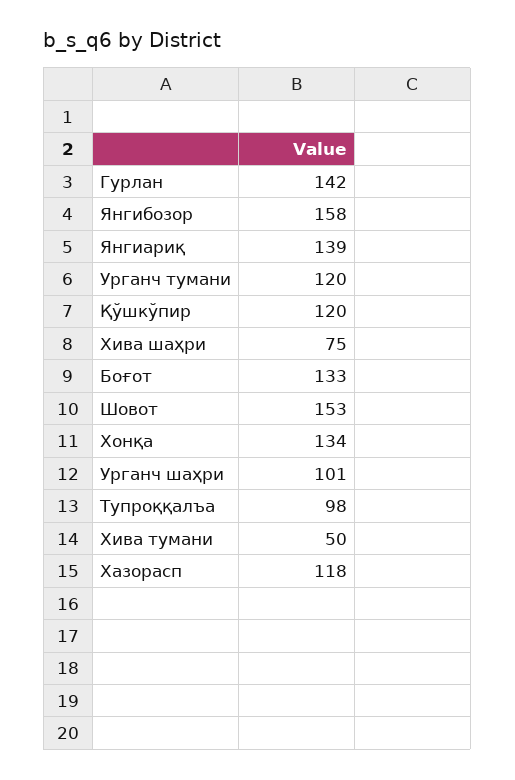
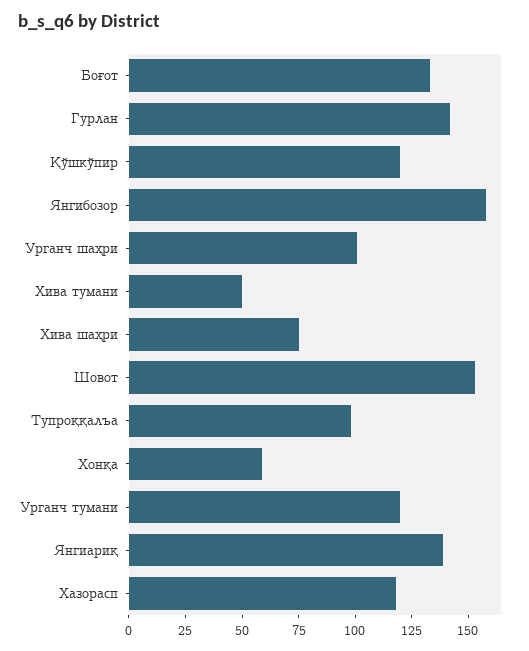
  {
    "Гурлан": 142,
    "Янгибозор": 158,
    "Янгиариқ": 139,
    "Урганч тумани": 120,
    "Қўшкўпир": 120,
    "Хива шаҳри": 75,
    "Боғот": 133,
    "Шовот": 153,
-   "Хонқа": 134,
+   "Хонқа": 60,
    "Урганч шаҳри": 101,
    "Тупроққалъа": 98,
    "Хива тумани": 50,
    "Хазорасп": 118
  }

